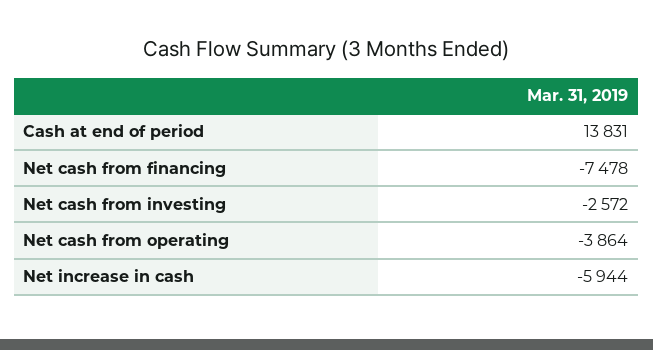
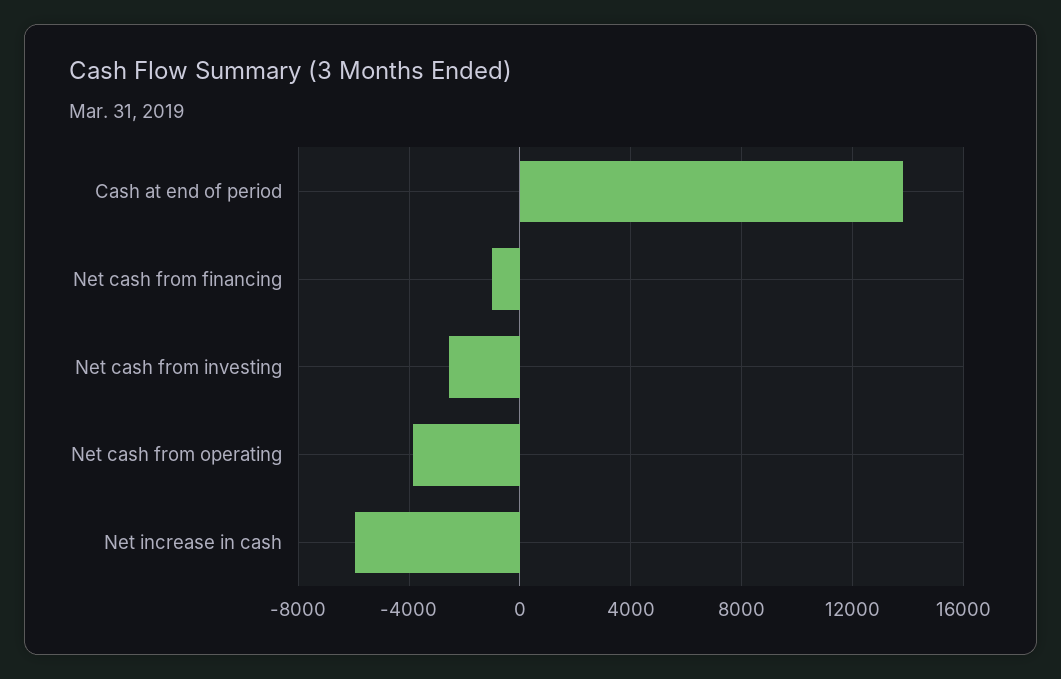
  {
    "Cash at end of period": 13831,
-   "Net cash from financing": -7478,
+   "Net cash from financing": -1000,
    "Net cash from investing": -2572,
    "Net cash from operating": -3864,
    "Net increase in cash": -5944
  }

